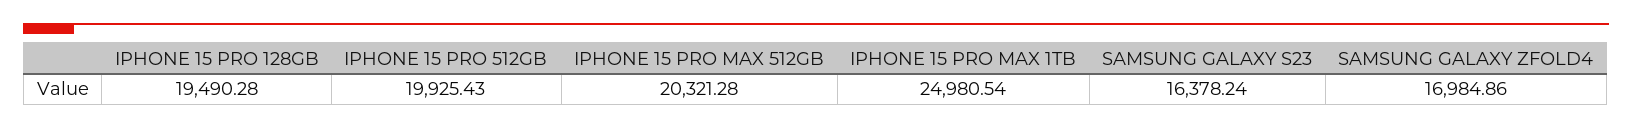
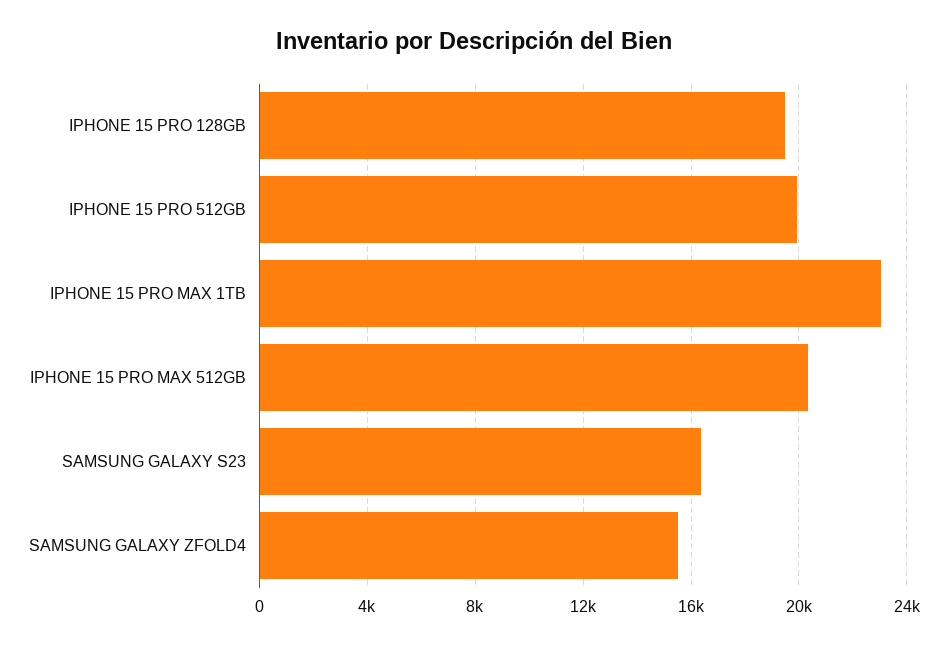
  {
    "IPHONE 15 PRO 128GB": 19490.28,
    "IPHONE 15 PRO 512GB": 19925.43,
    "IPHONE 15 PRO MAX 512GB": 20321.28,
-   "IPHONE 15 PRO MAX 1TB": 24980.54,
+   "IPHONE 15 PRO MAX 1TB": 23000,
    "SAMSUNG GALAXY S23": 16378.24,
-   "SAMSUNG GALAXY ZFOLD4": 16984.86
+   "SAMSUNG GALAXY ZFOLD4": 15500
  }

